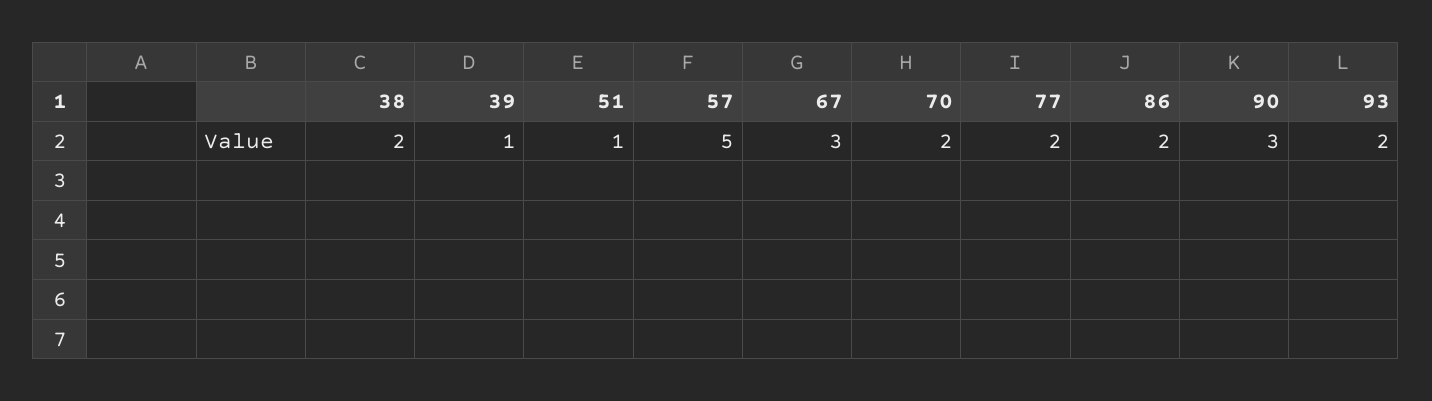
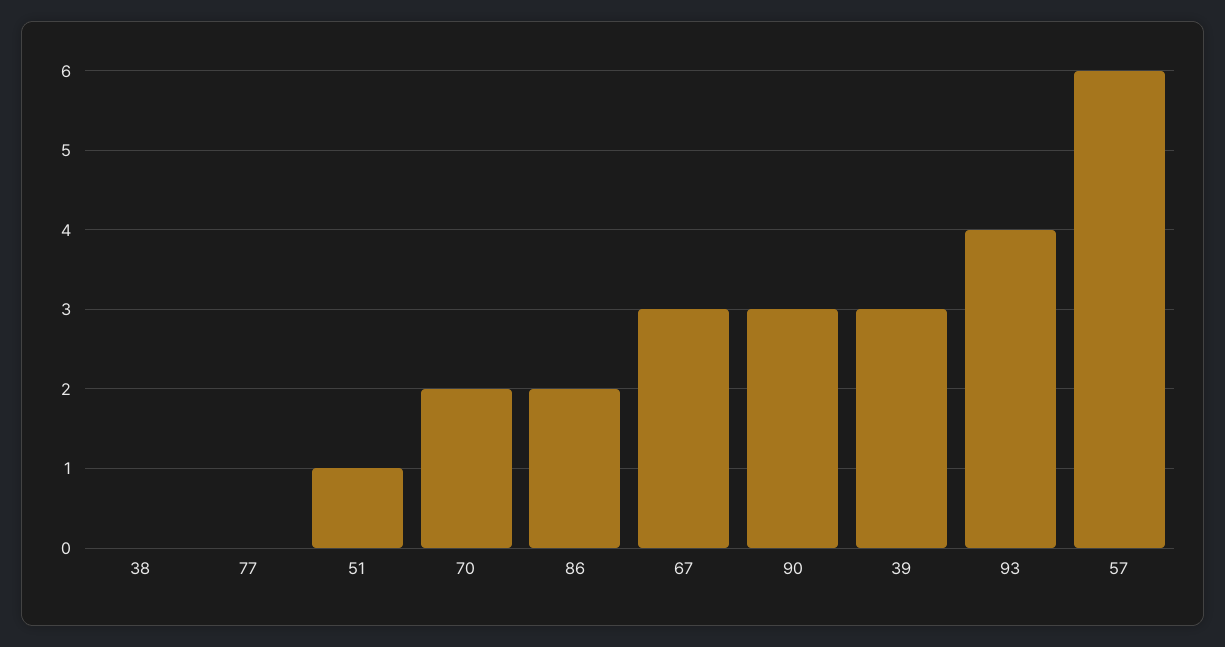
  {
-   "38": 2,
+   "38": 0,
-   "39": 1,
+   "39": 3,
    "51": 1,
-   "57": 5,
+   "57": 6,
    "67": 3,
    "70": 2,
-   "77": 2,
+   "77": 0,
    "86": 2,
    "90": 3,
-   "93": 2
+   "93": 4
  }

